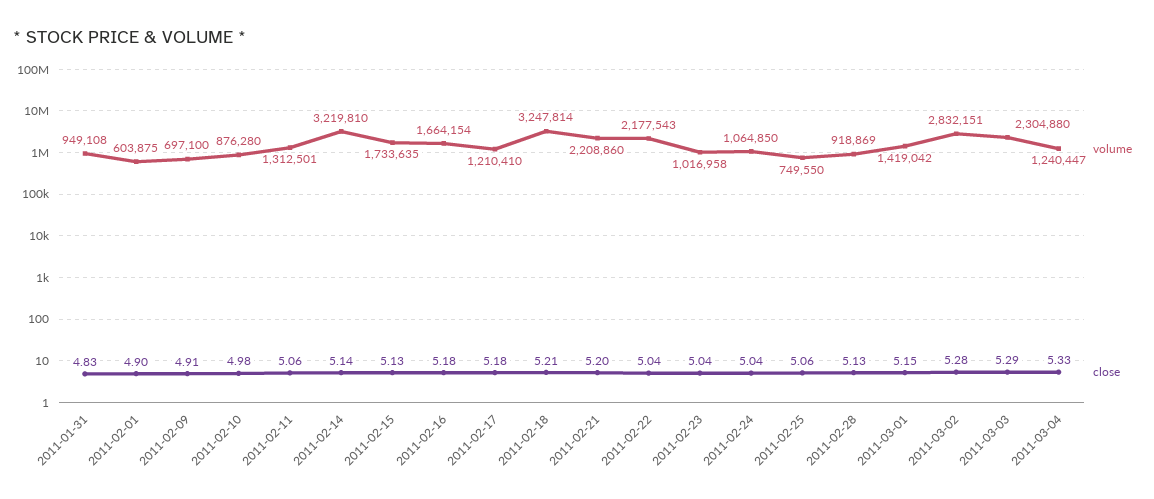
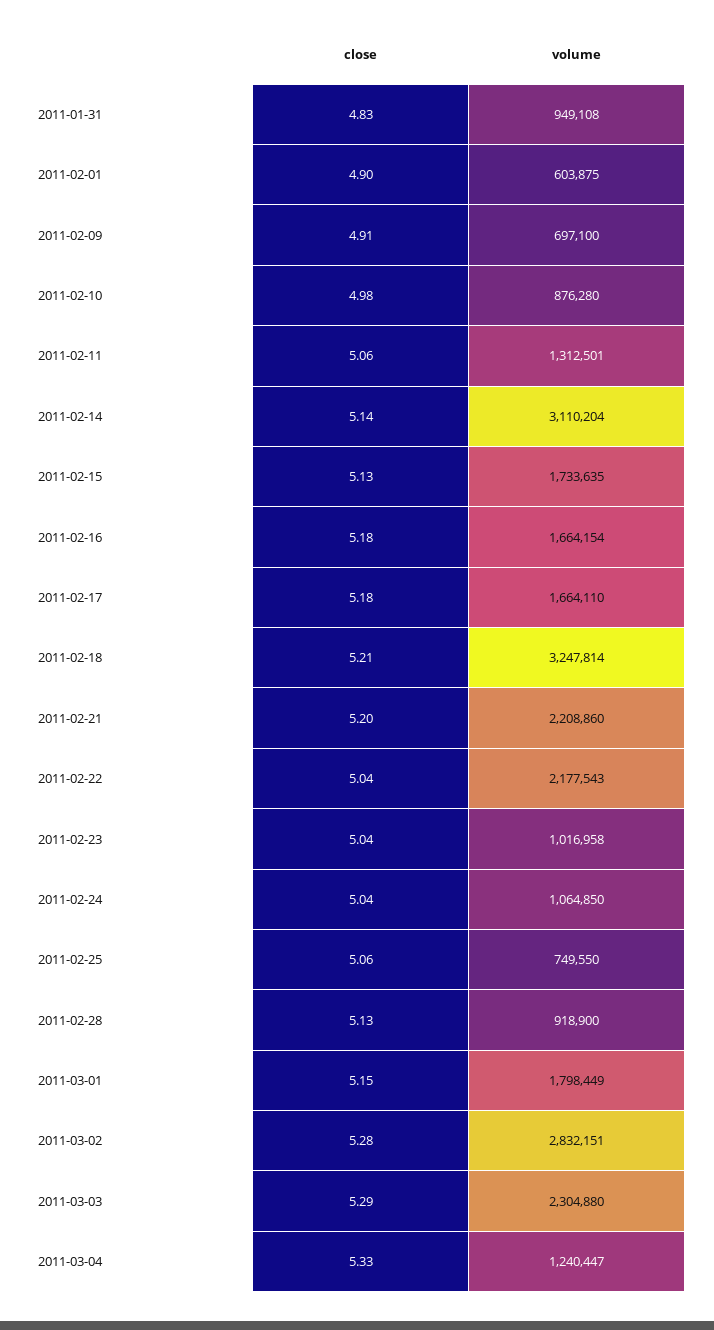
  {
    "volume": {
      "2011-01-31": 949108,
      "2011-02-01": 603875,
      "2011-02-09": 697100,
      "2011-02-10": 876280,
      "2011-02-11": 1312501,
-     "2011-02-14": 3219810,
+     "2011-02-14": 3110204,
      "2011-02-15": 1733635,
      "2011-02-16": 1664154,
-     "2011-02-17": 1210410,
+     "2011-02-17": 1664110,
      "2011-02-18": 3247814,
      "2011-02-21": 2208860,
      "2011-02-22": 2177543,
      "2011-02-23": 1016958,
      "2011-02-24": 1064850,
      "2011-02-25": 749550,
-     "2011-02-28": 918869,
+     "2011-02-28": 918900,
-     "2011-03-01": 1419042,
+     "2011-03-01": 1798449,
      "2011-03-02": 2832151,
      "2011-03-03": 2304880,
      "2011-03-04": 1240447
    },
    "close": {
      "2011-01-31": 4.83,
      "2011-02-01": 4.9,
      "2011-02-09": 4.91,
      "2011-02-10": 4.98,
      "2011-02-11": 5.06,
      "2011-02-14": 5.14,
      "2011-02-15": 5.13,
      "2011-02-16": 5.18,
      "2011-02-17": 5.18,
      "2011-02-18": 5.21,
      "2011-02-21": 5.2,
      "2011-02-22": 5.04,
      "2011-02-23": 5.04,
      "2011-02-24": 5.04,
      "2011-02-25": 5.06,
      "2011-02-28": 5.13,
      "2011-03-01": 5.15,
      "2011-03-02": 5.28,
      "2011-03-03": 5.29,
      "2011-03-04": 5.33
    }
  }

